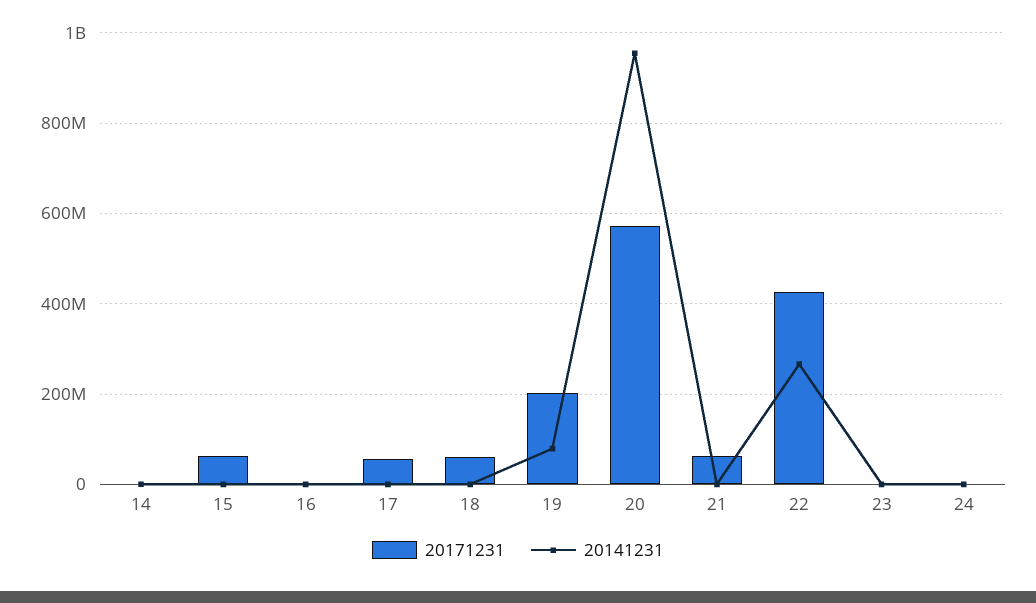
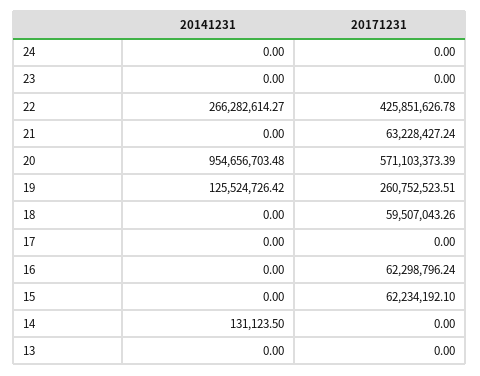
  {
    "20171231": {
      "14": 0,
      "15": 62234192.1,
-     "16": 0,
+     "16": 62298796.24,
-     "17": 60000000,
+     "17": 0,
      "18": 59507043.26,
-     "19": 200000000,
+     "19": 260752523.51,
      "20": 571103373.39,
      "21": 63228427.24,
      "22": 425851626.78,
      "23": 0,
-     "24": 0
+     "24": 0,
+     "13": 0
    },
    "20141231": {
      "14": 131123.5,
      "15": 0,
      "16": 0,
      "17": 0,
      "18": 0,
-     "19": 80000000,
+     "19": 125524726.42,
      "20": 954656703.48,
      "21": 0,
      "22": 266282614.27,
      "23": 0,
-     "24": 0
+     "24": 0,
+     "13": 0
    }
  }

